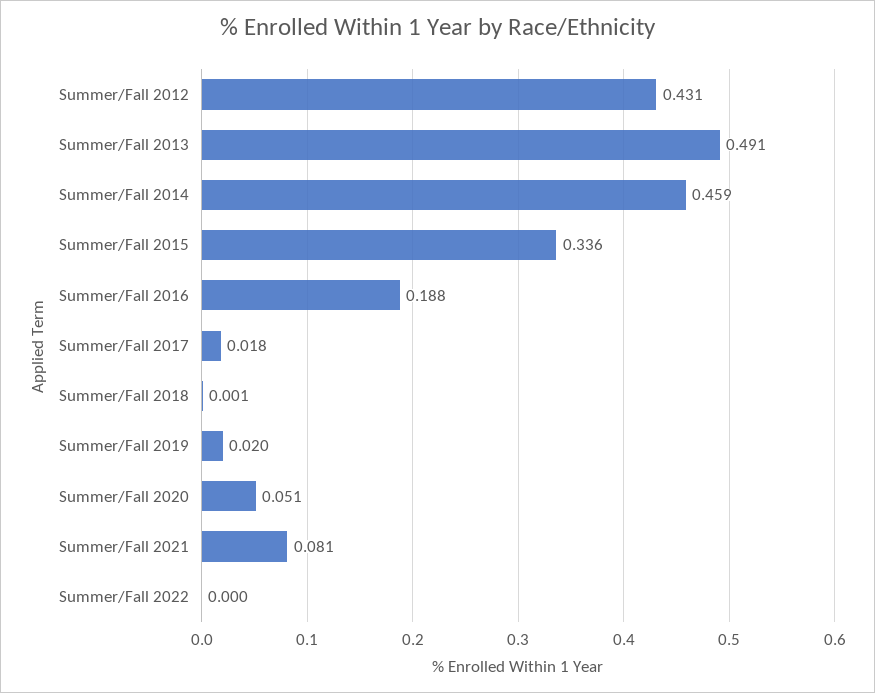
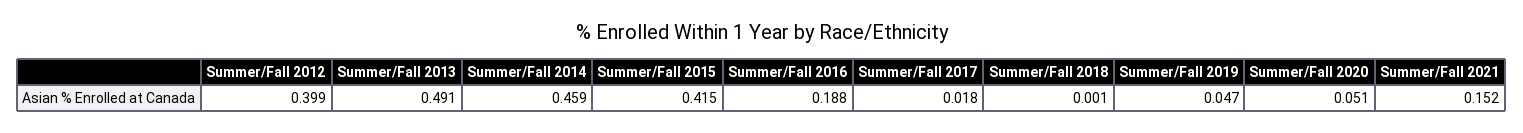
  {
-   "Summer/Fall 2012": 0.431,
+   "Summer/Fall 2012": 0.399,
    "Summer/Fall 2013": 0.491,
    "Summer/Fall 2014": 0.459,
-   "Summer/Fall 2015": 0.336,
+   "Summer/Fall 2015": 0.415,
    "Summer/Fall 2016": 0.188,
    "Summer/Fall 2017": 0.018,
    "Summer/Fall 2018": 0.001,
-   "Summer/Fall 2019": 0.02,
+   "Summer/Fall 2019": 0.047,
    "Summer/Fall 2020": 0.051,
-   "Summer/Fall 2021": 0.081,
+   "Summer/Fall 2021": 0.152
-   "Summer/Fall 2022": 0
  }

